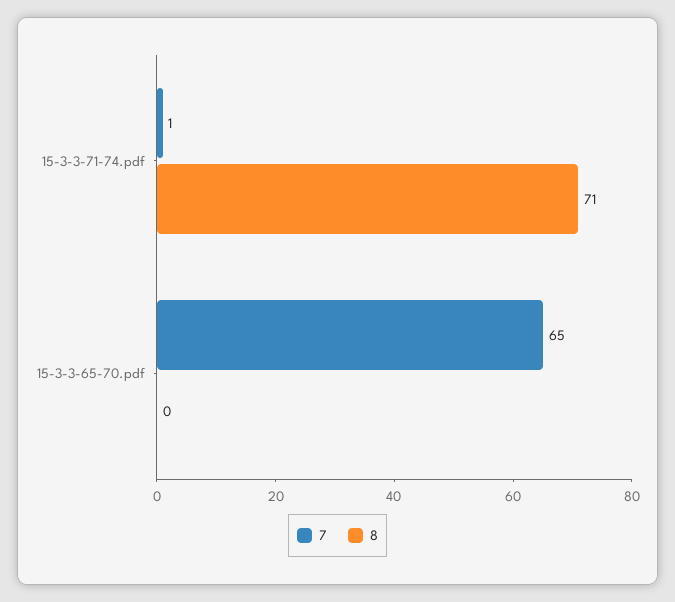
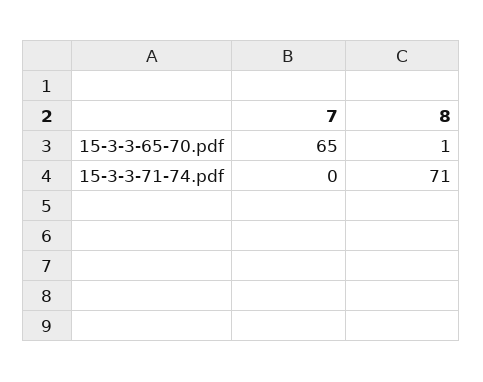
  {
    "7": {
-     "15-3-3-71-74.pdf": 1,
+     "15-3-3-71-74.pdf": 0,
      "15-3-3-65-70.pdf": 65
    },
    "8": {
      "15-3-3-71-74.pdf": 71,
-     "15-3-3-65-70.pdf": 0
+     "15-3-3-65-70.pdf": 1
    }
  }

